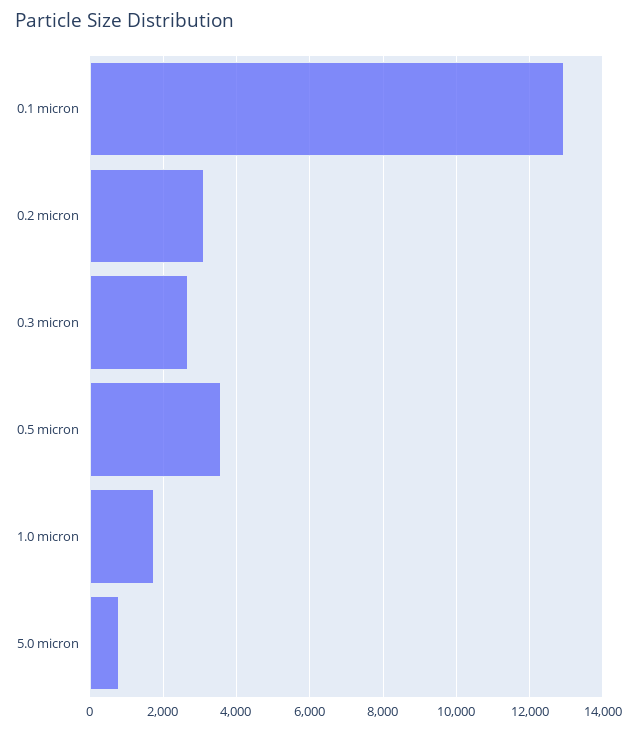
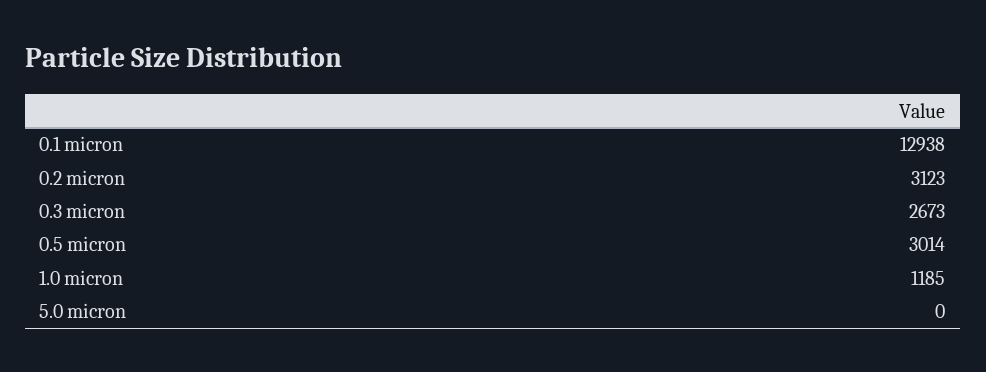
  {
    "0.1 micron": 12938,
    "0.2 micron": 3123,
    "0.3 micron": 2673,
-   "0.5 micron": 3600,
+   "0.5 micron": 3014,
-   "1.0 micron": 1800,
+   "1.0 micron": 1185,
-   "5.0 micron": 800
+   "5.0 micron": 0
  }

